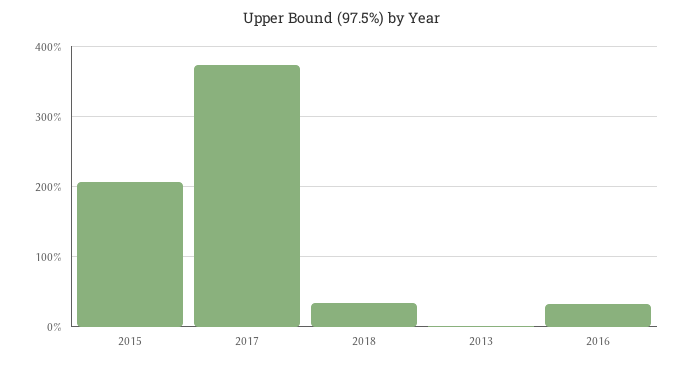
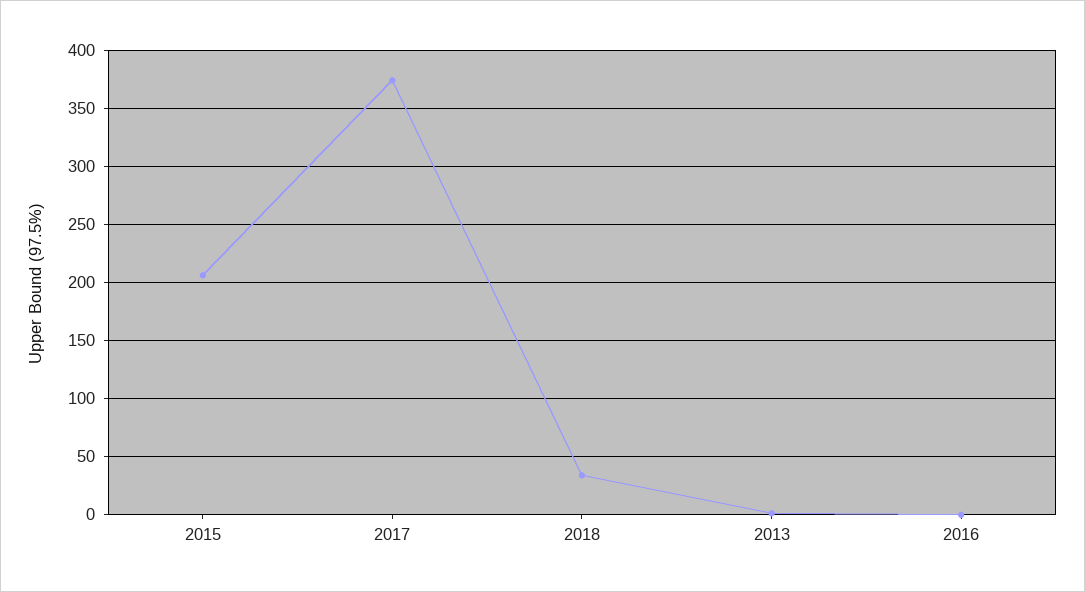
  {
    "2015": 210,
    "2017": 370,
    "2018": 30,
    "2013": 0,
-   "2016": 30
+   "2016": 0
  }

